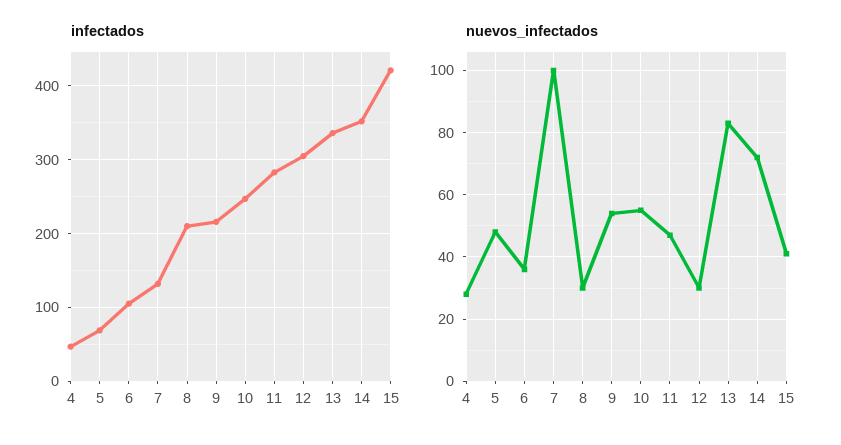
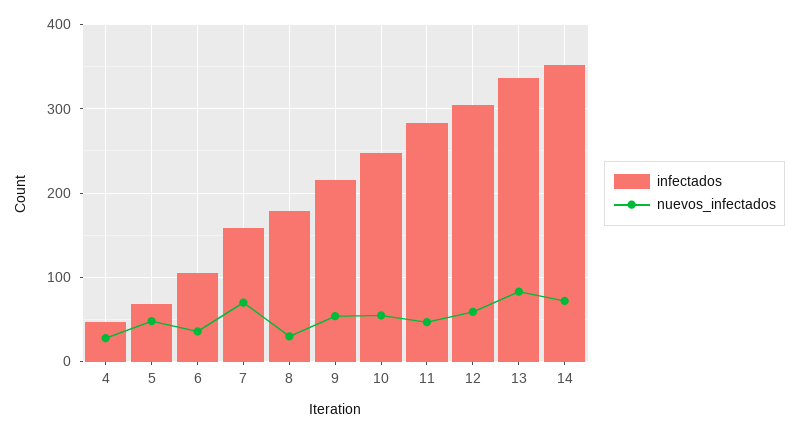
  {
    "infectados": {
      "4": 50,
      "5": 70,
      "6": 110,
-     "7": 130,
+     "7": 160,
-     "8": 210,
+     "8": 180,
      "9": 220,
      "10": 250,
      "11": 280,
      "12": 310,
      "13": 340,
-     "14": 350,
+     "14": 350
-     "15": 420
    },
    "nuevos_infectados": {
      "4": 30,
      "5": 50,
      "6": 35,
-     "7": 100,
+     "7": 70,
      "8": 30,
      "9": 55,
      "10": 55,
      "11": 45,
-     "12": 30,
+     "12": 60,
      "13": 85,
-     "14": 70,
+     "14": 70
-     "15": 40
    }
  }

